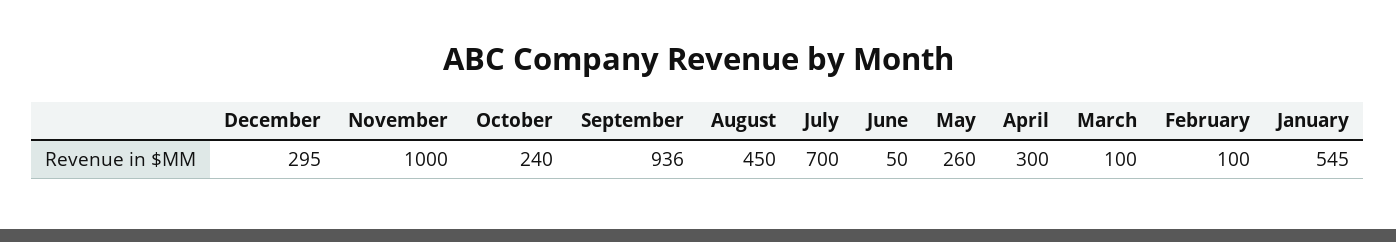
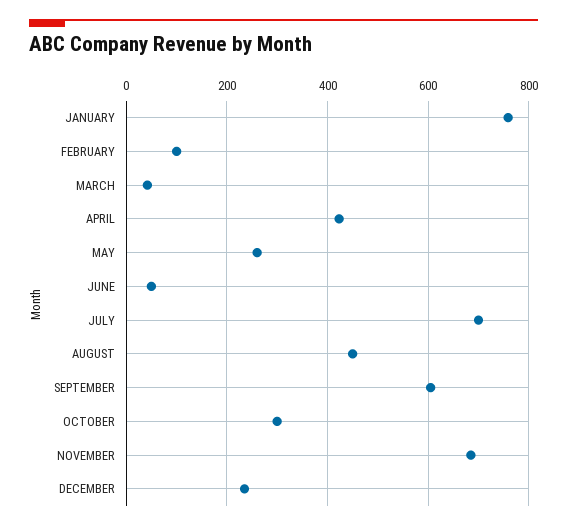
  {
-   "December": 295,
+   "December": 240,
-   "November": 1000,
+   "November": 680,
-   "October": 240,
+   "October": 300,
-   "September": 936,
+   "September": 600,
    "August": 450,
    "July": 700,
    "June": 50,
    "May": 260,
-   "April": 300,
+   "April": 420,
-   "March": 100,
+   "March": 40,
    "February": 100,
-   "January": 545
+   "January": 760
  }

